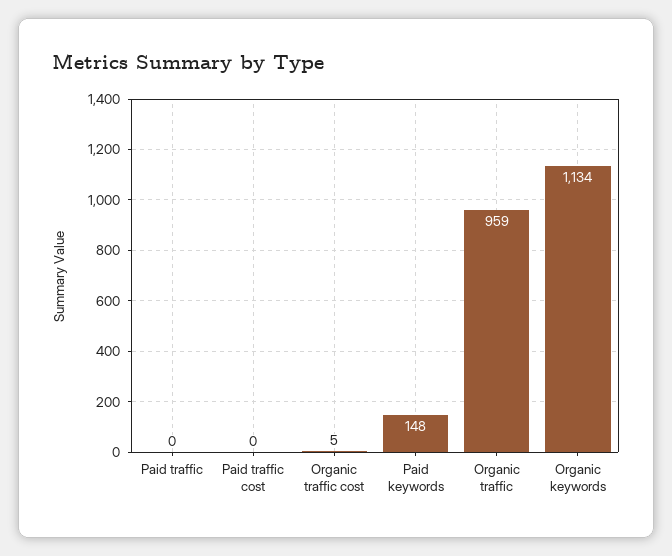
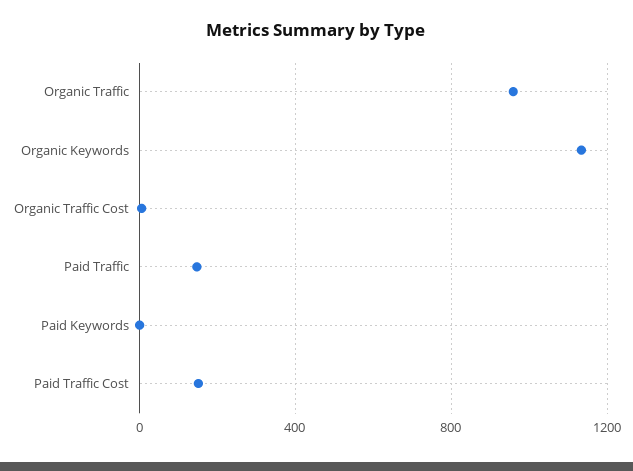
  {
-   "Paid traffic": 0,
+   "Paid traffic": 150,
-   "Paid traffic cost": 0,
+   "Paid traffic cost": 150,
    "Organic traffic cost": 5,
-   "Paid keywords": 148,
+   "Paid keywords": 0,
    "Organic traffic": 959,
    "Organic keywords": 1134
  }

